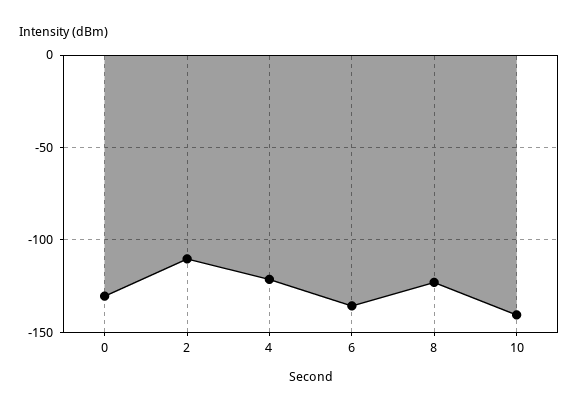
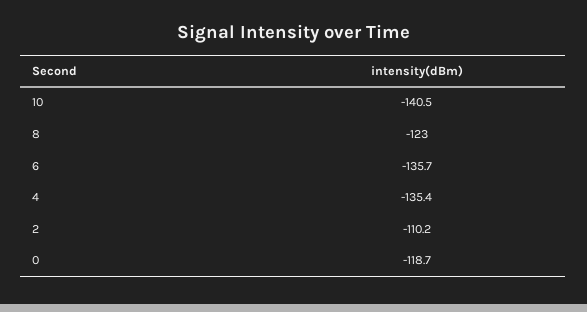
  {
-   "0": -130,
+   "0": -118.7,
    "2": -110.2,
-   "4": -120,
+   "4": -135.4,
    "6": -135.7,
    "8": -123,
    "10": -140.5
  }

